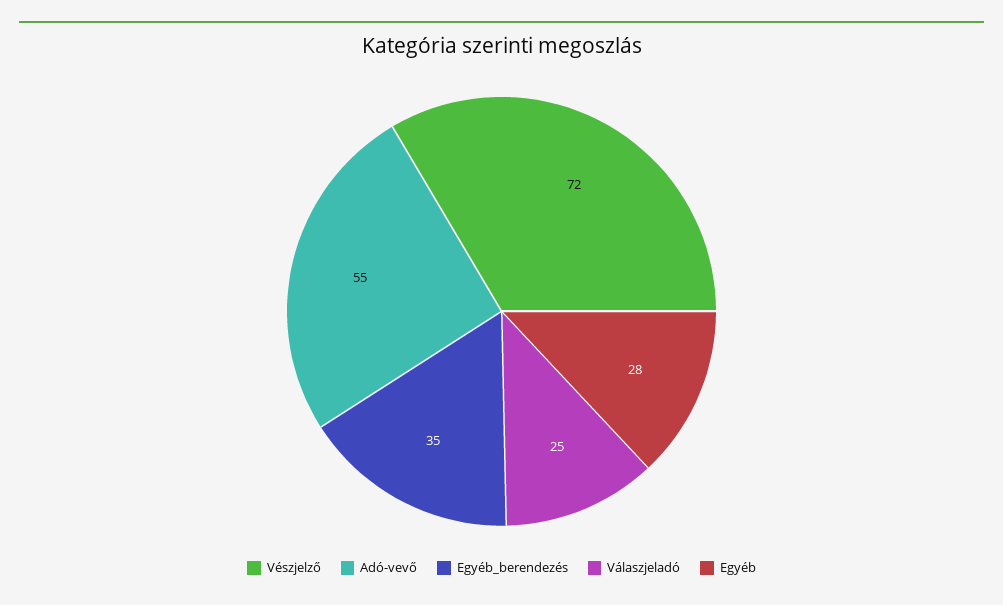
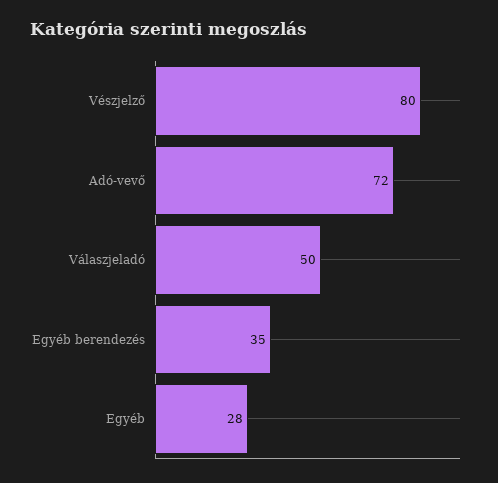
  {
-   "Vészjelző": 72,
+   "Vészjelző": 80,
-   "Adó-vevő": 55,
+   "Adó-vevő": 72,
    "Egyéb_berendezés": 35,
-   "Válaszjeladó": 25,
+   "Válaszjeladó": 50,
    "Egyéb": 28
  }

